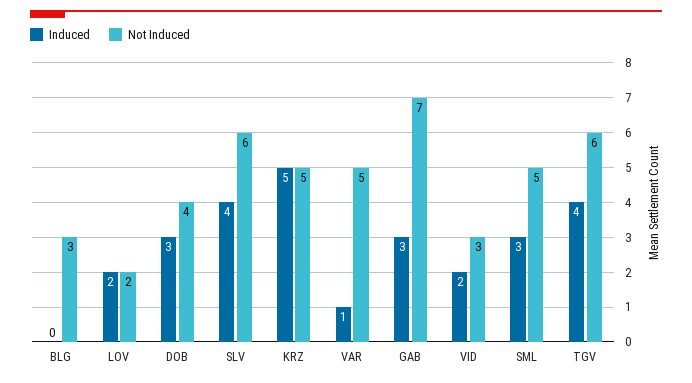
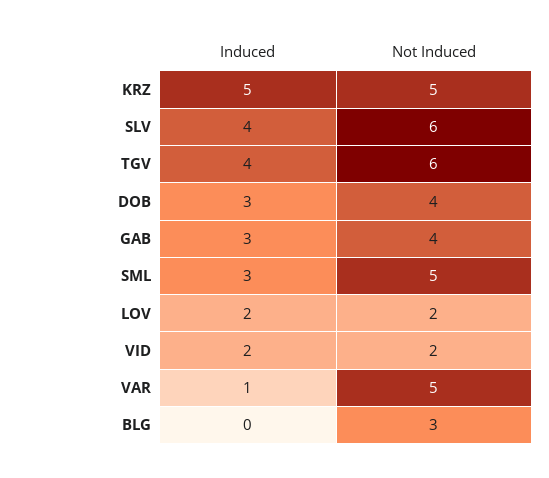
  {
    "Induced": {
      "BLG": 0,
      "LOV": 2,
      "DOB": 3,
      "SLV": 4,
      "KRZ": 5,
      "VAR": 1,
      "GAB": 3,
      "VID": 2,
      "SML": 3,
      "TGV": 4
    },
    "Not Induced": {
      "BLG": 3,
      "LOV": 2,
      "DOB": 4,
      "SLV": 6,
      "KRZ": 5,
      "VAR": 5,
-     "GAB": 7,
+     "GAB": 4,
-     "VID": 3,
+     "VID": 2,
      "SML": 5,
      "TGV": 6
    }
  }

